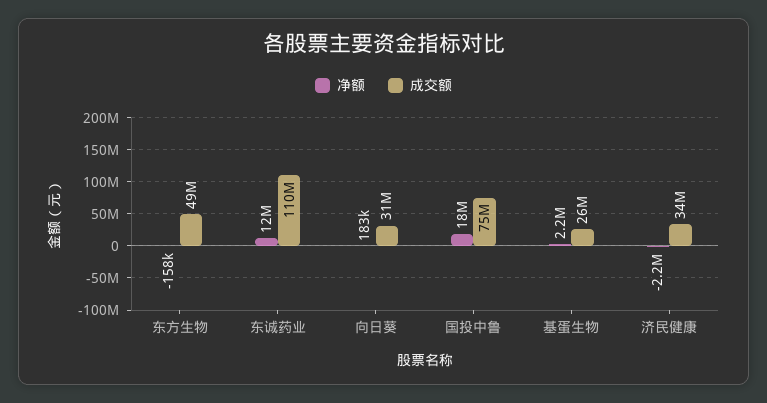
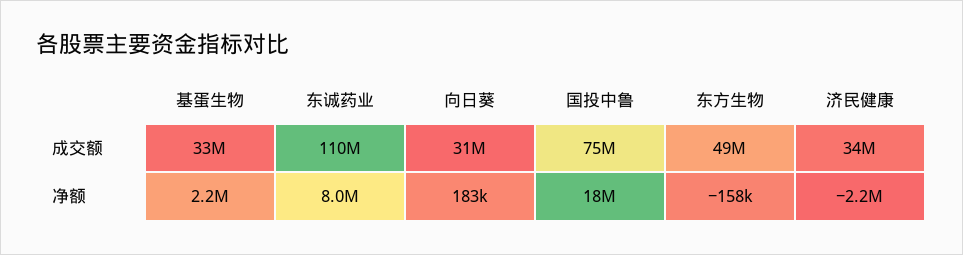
  {
    "净额": {
      "东方生物": -158000,
-     "东诚药业": 12000000,
+     "东诚药业": 8000000,
      "向日葵": 183000,
      "国投中鲁": 18000000,
      "基蛋生物": 2200000,
      "济民健康": -2200000
    },
    "成交额": {
      "东方生物": 49000000,
      "东诚药业": 110000000,
      "向日葵": 31000000,
      "国投中鲁": 75000000,
-     "基蛋生物": 26000000,
+     "基蛋生物": 33000000,
      "济民健康": 34000000
    }
  }

